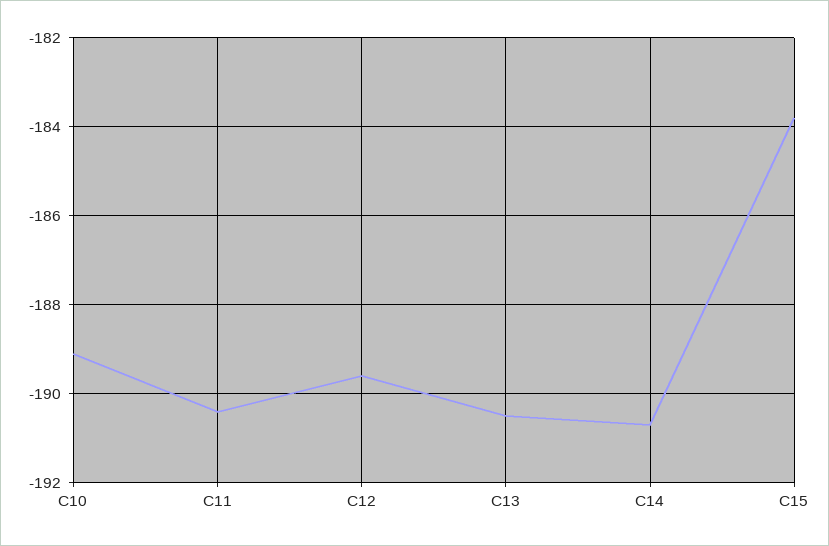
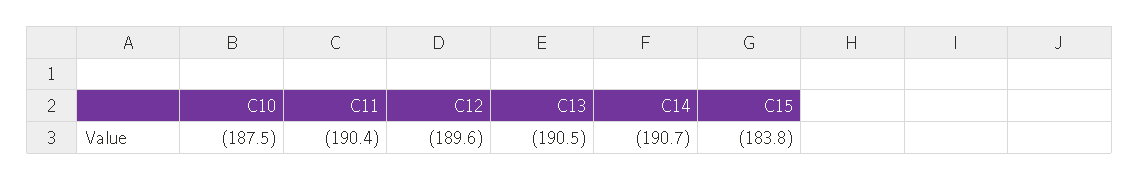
  {
-   "C10": -189,
+   "C10": -187.5,
    "C11": -190.4,
    "C12": -189.6,
    "C13": -190.5,
    "C14": -190.7,
    "C15": -183.8
  }

